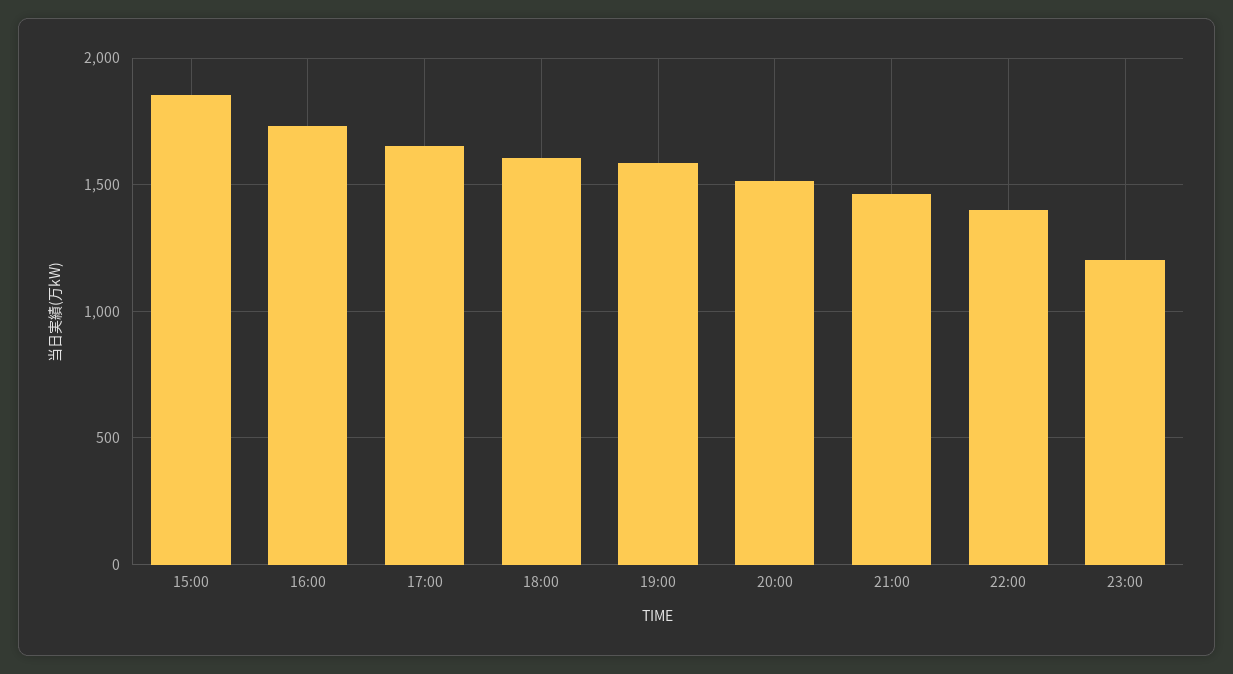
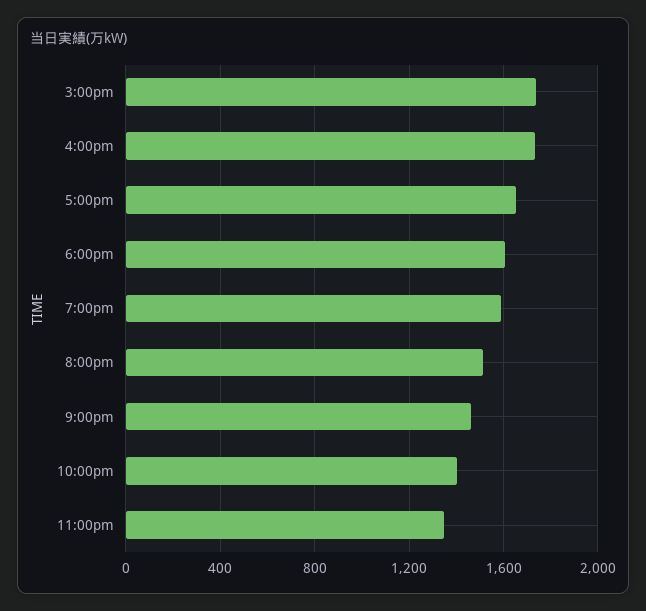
  {
-   "15:00": 1850,
+   "15:00": 1750,
    "16:00": 1750,
    "17:00": 1650,
    "18:00": 1600,
    "19:00": 1600,
    "20:00": 1500,
    "21:00": 1450,
    "22:00": 1400,
-   "23:00": 1200
+   "23:00": 1350
  }

